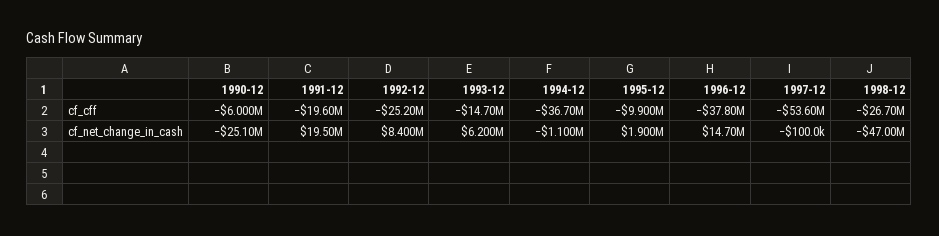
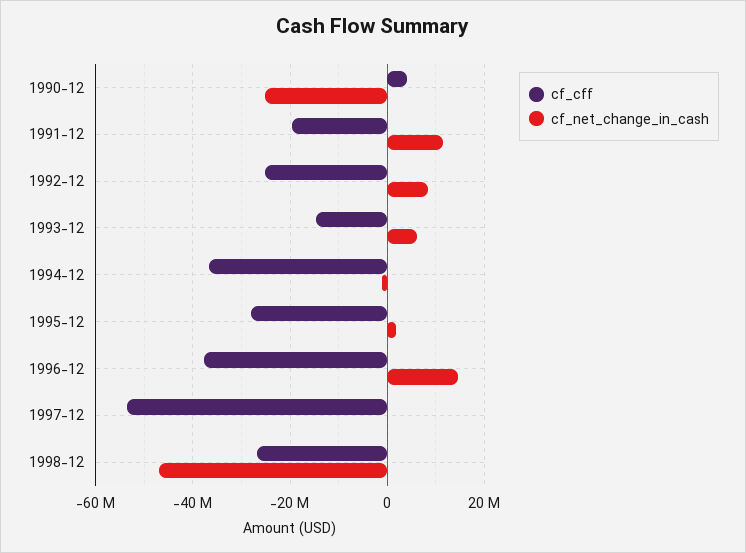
  {
    "cf_cff": {
-     "1990-12": -6000000,
+     "1990-12": 4000000,
      "1991-12": -19600000,
      "1992-12": -25200000,
      "1993-12": -14700000,
      "1994-12": -36700000,
-     "1995-12": -9900000,
+     "1995-12": -28000000,
      "1996-12": -37800000,
      "1997-12": -53600000,
      "1998-12": -26700000
    },
    "cf_net_change_in_cash": {
      "1990-12": -25100000,
-     "1991-12": 19500000,
+     "1991-12": 12000000,
      "1992-12": 8400000,
      "1993-12": 6200000,
      "1994-12": -1100000,
      "1995-12": 1900000,
      "1996-12": 14700000,
      "1997-12": -100000,
      "1998-12": -47000000
    }
  }

